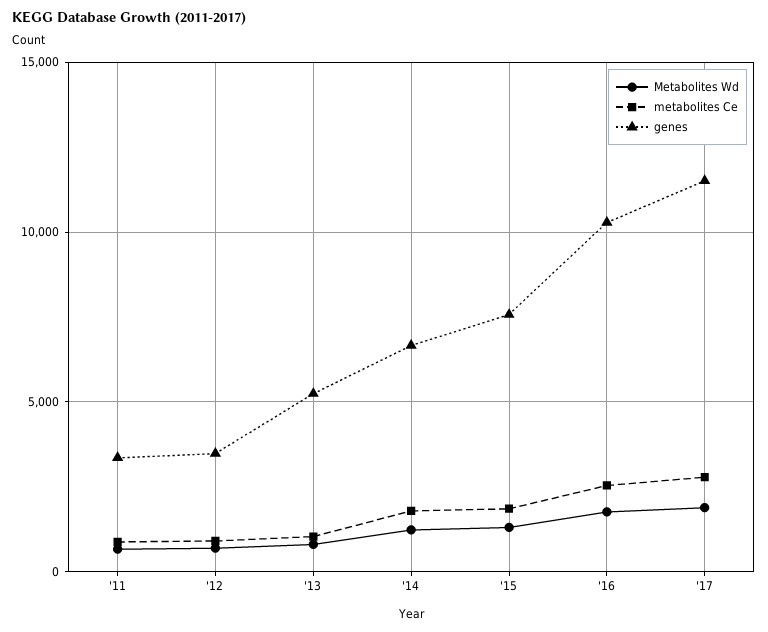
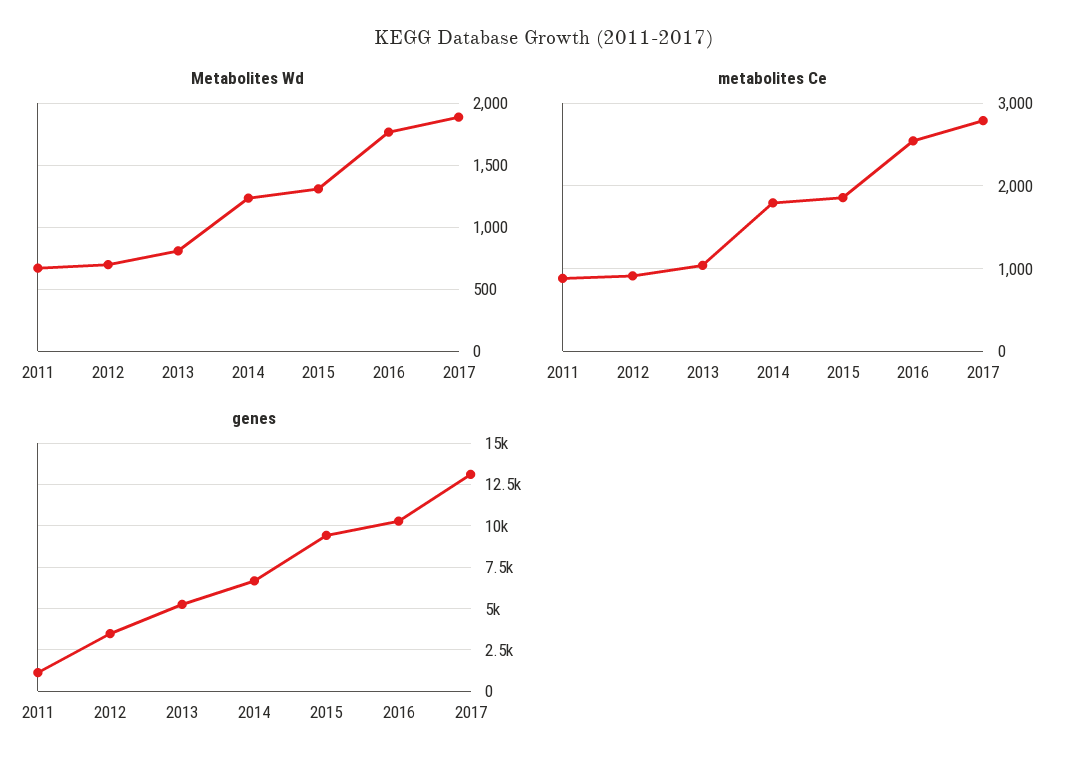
  {
    "Metabolites Wd": {
      "'11": 650,
      "'12": 700,
      "'13": 800,
      "'14": 1250,
      "'15": 1300,
      "'16": 1750,
      "'17": 1900
    },
    "metabolites Ce": {
      "'11": 900,
      "'12": 900,
      "'13": 1000,
      "'14": 1800,
      "'15": 1900,
      "'16": 2500,
      "'17": 2800
    },
    "genes": {
-     "'11": 3500,
+     "'11": 1000,
      "'12": 3500,
      "'13": 5000,
      "'14": 6500,
-     "'15": 7500,
+     "'15": 9500,
      "'16": 10500,
-     "'17": 11500
+     "'17": 13000
    }
  }

